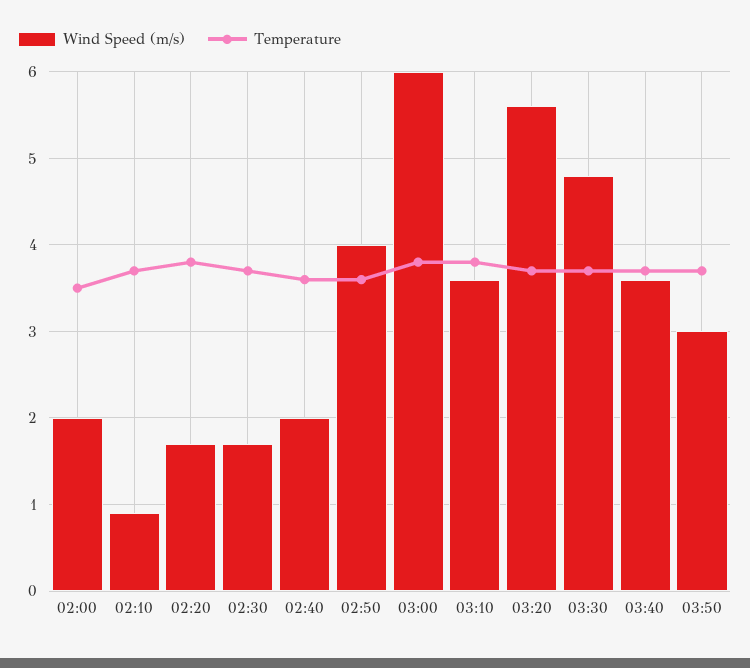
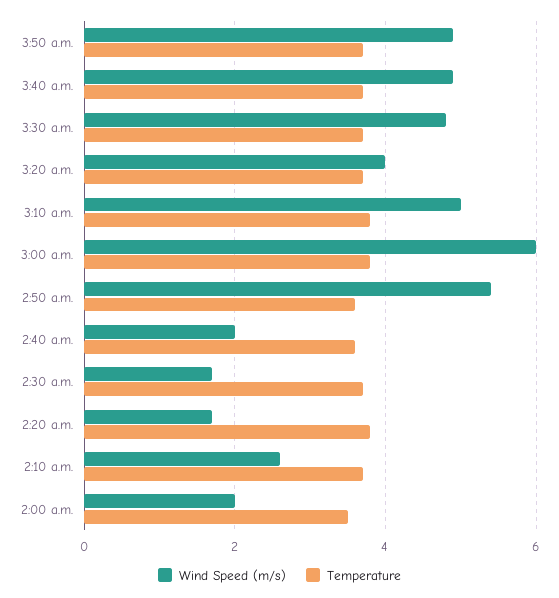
  {
    "Wind Speed (m/s)": {
      "02:00": 2,
-     "02:10": 0.9,
+     "02:10": 2.5,
      "02:20": 1.7,
      "02:30": 1.7,
      "02:40": 2,
-     "02:50": 4,
+     "02:50": 5.5,
      "03:00": 6,
-     "03:10": 3.6,
+     "03:10": 5,
-     "03:20": 5.6,
+     "03:20": 4,
      "03:30": 4.8,
-     "03:40": 3.6,
+     "03:40": 5,
-     "03:50": 3
+     "03:50": 5
    },
    "Temperature": {
      "02:00": 3.5,
      "02:10": 3.7,
      "02:20": 3.8,
      "02:30": 3.7,
      "02:40": 3.6,
      "02:50": 3.6,
      "03:00": 3.8,
      "03:10": 3.8,
      "03:20": 3.7,
      "03:30": 3.7,
      "03:40": 3.7,
      "03:50": 3.7
    }
  }

